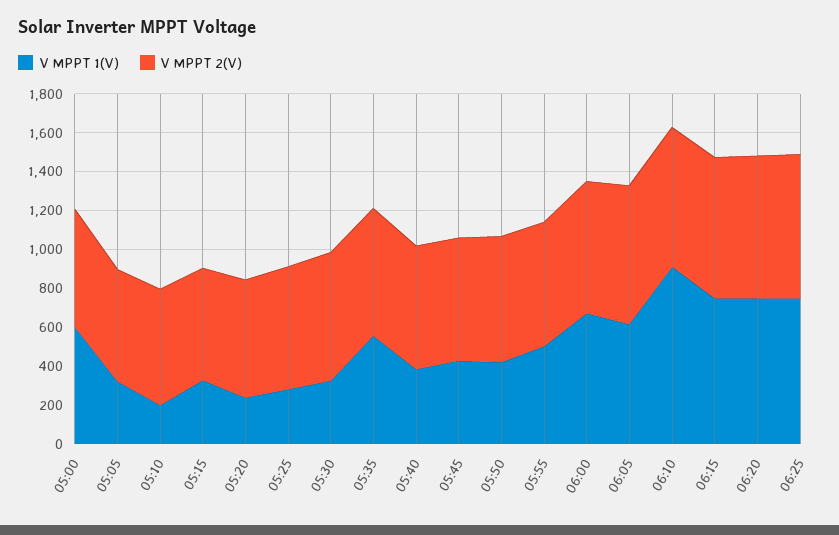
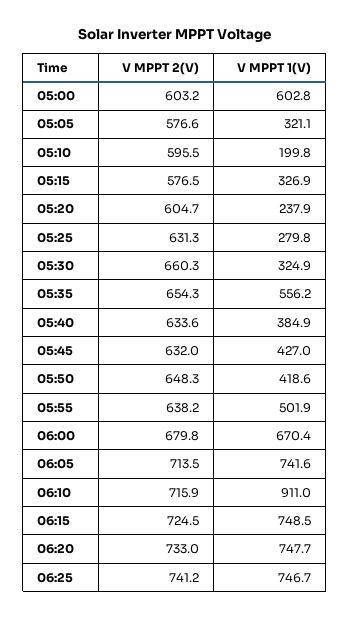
  {
    "V MPPT 1(V)": {
      "05:00": 602.8,
      "05:05": 321.1,
      "05:10": 199.8,
      "05:15": 326.9,
      "05:20": 237.9,
      "05:25": 279.8,
      "05:30": 324.9,
      "05:35": 556.2,
      "05:40": 384.9,
      "05:45": 427,
      "05:50": 418.6,
      "05:55": 501.9,
      "06:00": 670.4,
-     "06:05": 600,
+     "06:05": 741.6,
      "06:10": 911,
      "06:15": 748.5,
      "06:20": 747.7,
      "06:25": 746.7
    },
    "V MPPT 2(V)": {
      "05:00": 603.2,
      "05:05": 576.6,
      "05:10": 595.5,
      "05:15": 576.5,
      "05:20": 604.7,
      "05:25": 631.3,
      "05:30": 660.3,
      "05:35": 654.3,
      "05:40": 633.6,
      "05:45": 632,
      "05:50": 648.3,
      "05:55": 638.2,
      "06:00": 679.8,
      "06:05": 713.5,
      "06:10": 715.9,
      "06:15": 724.5,
      "06:20": 733,
      "06:25": 741.2
    }
  }

